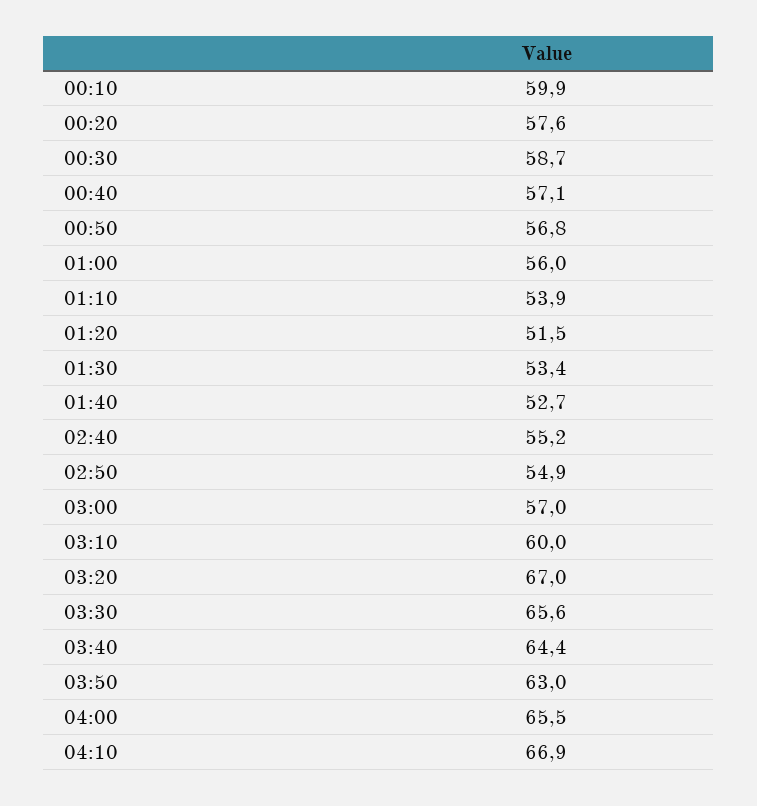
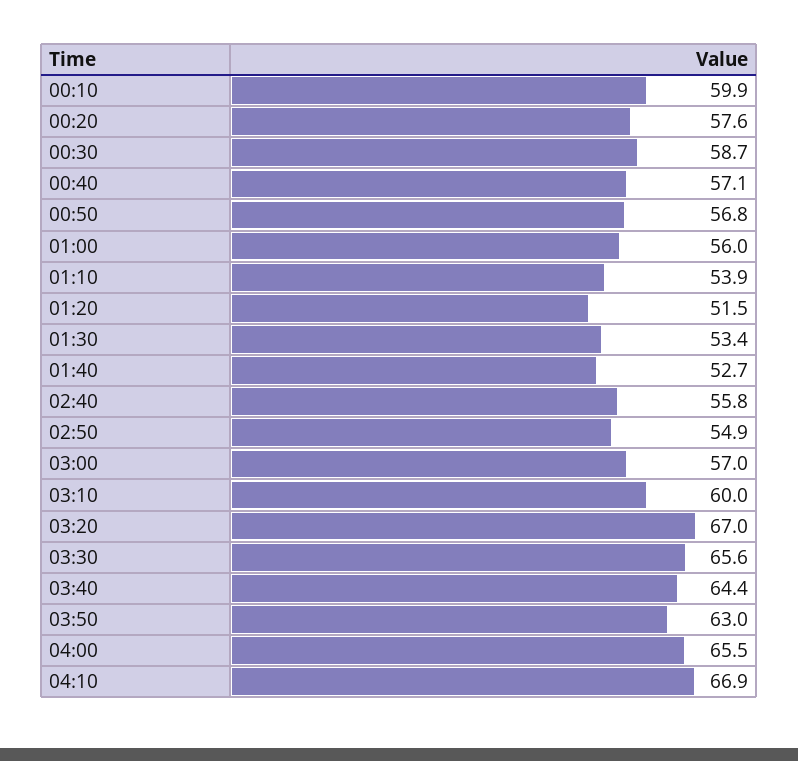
  {
    "00:10": 59.9,
    "00:20": 57.6,
    "00:30": 58.7,
    "00:40": 57.1,
    "00:50": 56.8,
    "01:00": 56,
    "01:10": 53.9,
    "01:20": 51.5,
    "01:30": 53.4,
    "01:40": 52.7,
-   "02:40": 55.2,
+   "02:40": 55.8,
    "02:50": 54.9,
    "03:00": 57,
    "03:10": 60,
    "03:20": 67,
    "03:30": 65.6,
    "03:40": 64.4,
    "03:50": 63,
    "04:00": 65.5,
    "04:10": 66.9
  }

